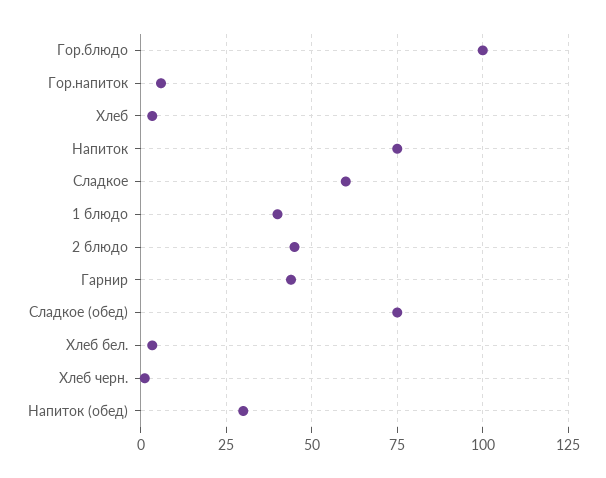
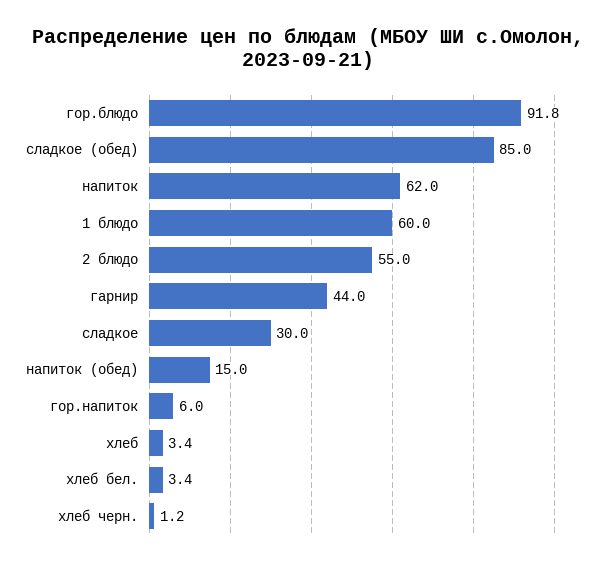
  {
-   "Гор.блюдо": 100,
+   "Гор.блюдо": 91.8,
    "Гор.напиток": 6,
    "Хлеб": 3.4,
-   "Напиток": 75,
+   "Напиток": 62,
-   "Сладкое": 60,
+   "Сладкое": 30,
-   "1 блюдо": 40,
+   "1 блюдо": 60,
-   "2 блюдо": 45,
+   "2 блюдо": 55,
    "Гарнир": 44,
-   "Сладкое (обед)": 75,
+   "Сладкое (обед)": 85,
    "Хлеб бел.": 3.4,
    "Хлеб черн.": 1.2,
-   "Напиток (обед)": 30
+   "Напиток (обед)": 15
  }

